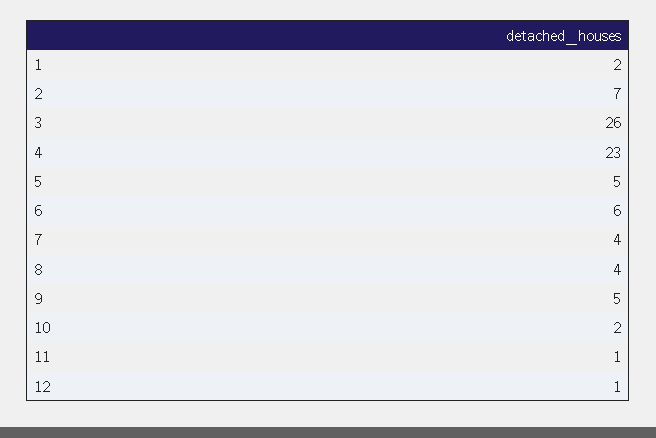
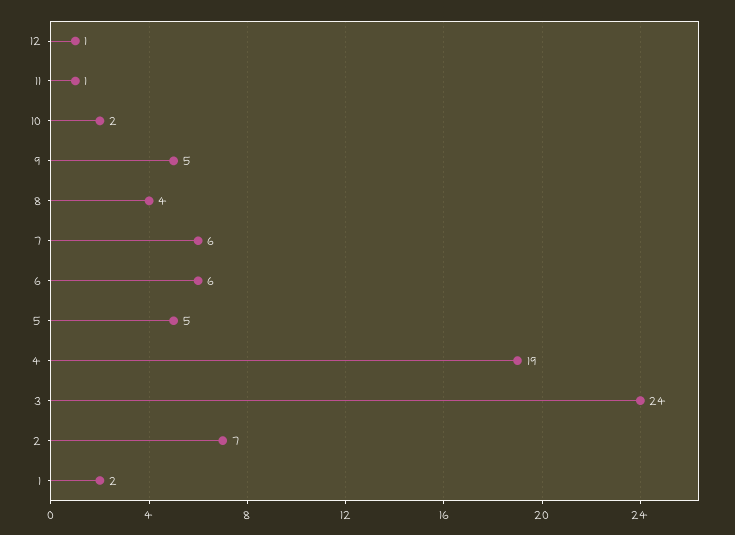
  {
    "1": 2,
    "2": 7,
-   "3": 26,
+   "3": 24,
-   "4": 23,
+   "4": 19,
    "5": 5,
    "6": 6,
-   "7": 4,
+   "7": 6,
    "8": 4,
    "9": 5,
    "10": 2,
    "11": 1,
    "12": 1
  }

